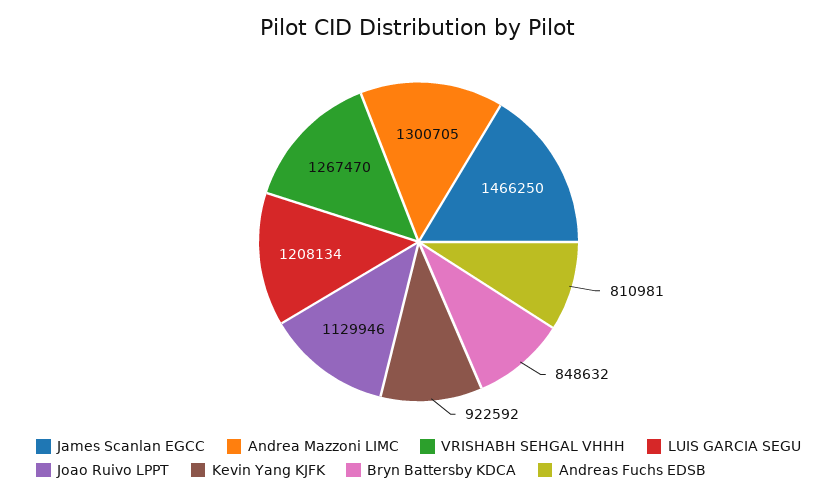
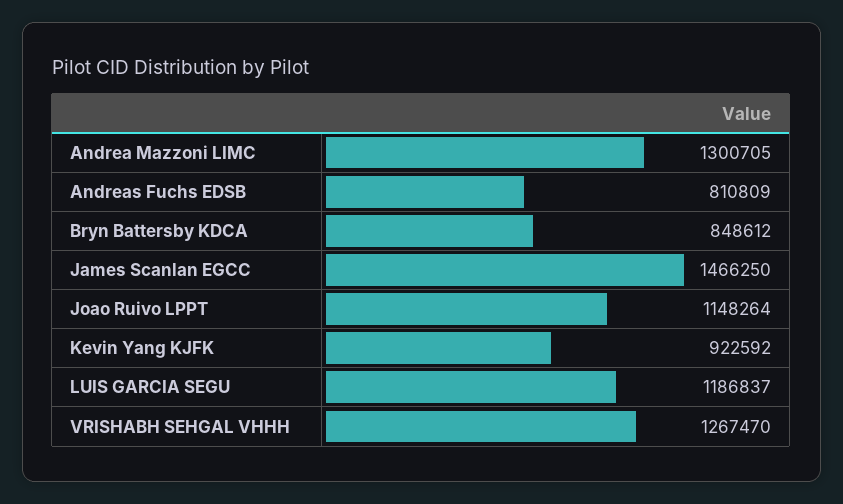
  {
    "James Scanlan EGCC": 1466250,
    "Andrea Mazzoni LIMC": 1300705,
    "VRISHABH SEHGAL VHHH": 1267470,
-   "LUIS GARCIA SEGU": 1208134,
+   "LUIS GARCIA SEGU": 1186837,
-   "Joao Ruivo LPPT": 1129946,
+   "Joao Ruivo LPPT": 1148264,
    "Kevin Yang KJFK": 922592,
-   "Bryn Battersby KDCA": 848632,
+   "Bryn Battersby KDCA": 848612,
-   "Andreas Fuchs EDSB": 810981
+   "Andreas Fuchs EDSB": 810809
  }

